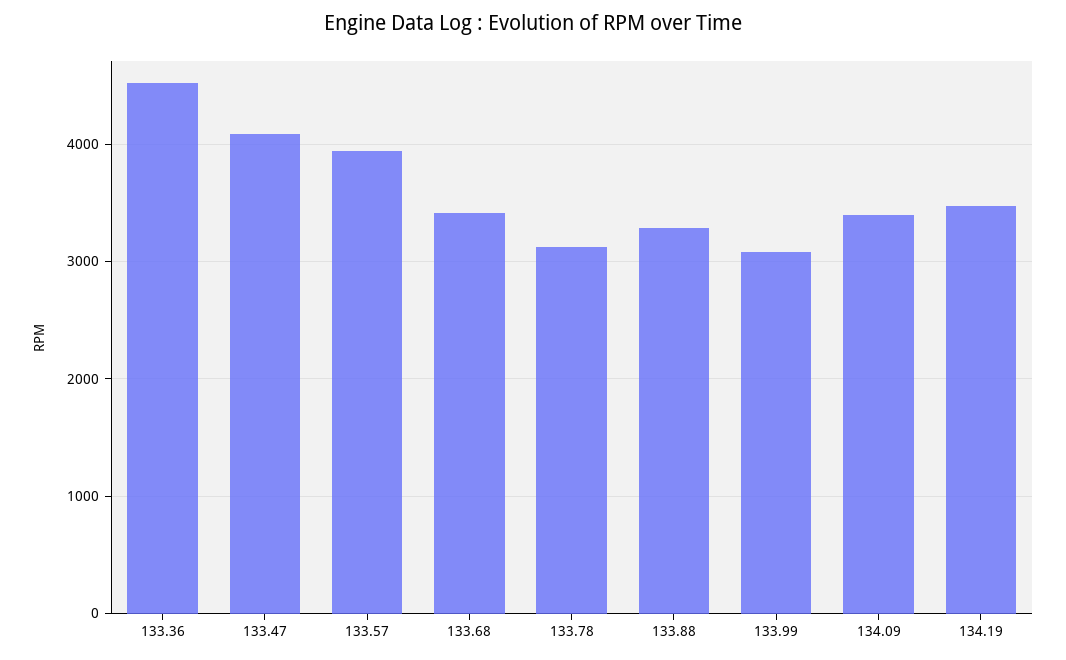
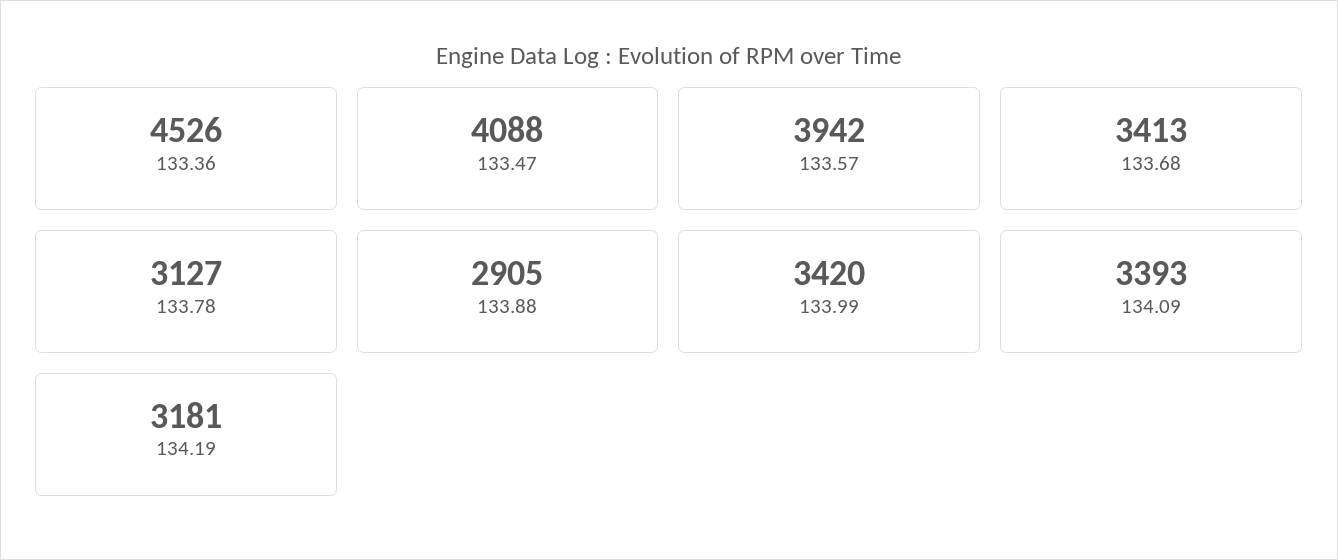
  {
    "133.36": 4526,
    "133.47": 4088,
    "133.57": 3942,
    "133.68": 3413,
    "133.78": 3127,
-   "133.88": 3300,
+   "133.88": 2905,
-   "133.99": 3100,
+   "133.99": 3420,
    "134.09": 3393,
-   "134.19": 3500
+   "134.19": 3181
  }

